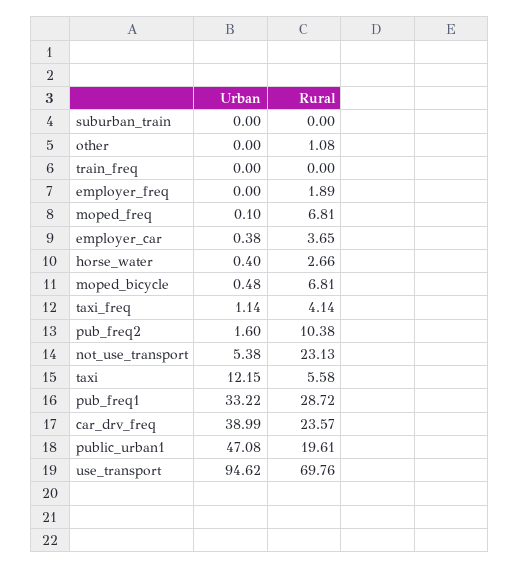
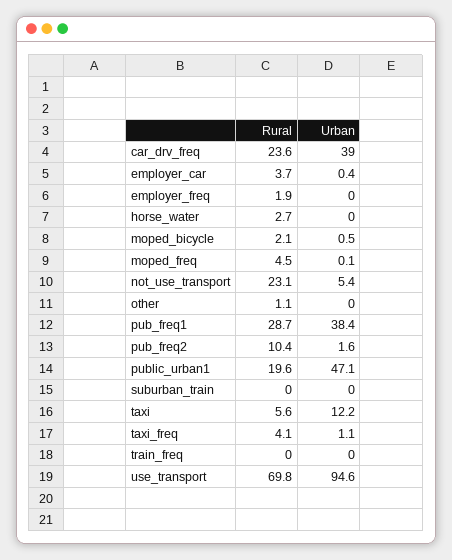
  {
    "Urban": {
      "suburban_train": 0,
      "other": 0,
      "train_freq": 0,
      "employer_freq": 0,
      "moped_freq": 0.1,
      "employer_car": 0.38,
-     "horse_water": 0.4,
+     "horse_water": 0,
      "moped_bicycle": 0.48,
      "taxi_freq": 1.14,
      "pub_freq2": 1.6,
      "not_use_transport": 5.38,
      "taxi": 12.15,
-     "pub_freq1": 33.22,
+     "pub_freq1": 38.4,
      "car_drv_freq": 38.99,
      "public_urban1": 47.08,
      "use_transport": 94.62
    },
    "Rural": {
      "suburban_train": 0,
      "other": 1.08,
      "train_freq": 0,
      "employer_freq": 1.89,
-     "moped_freq": 6.81,
+     "moped_freq": 4.5,
      "employer_car": 3.65,
      "horse_water": 2.66,
-     "moped_bicycle": 6.81,
+     "moped_bicycle": 2.1,
      "taxi_freq": 4.14,
      "pub_freq2": 10.38,
      "not_use_transport": 23.13,
      "taxi": 5.58,
      "pub_freq1": 28.72,
      "car_drv_freq": 23.57,
      "public_urban1": 19.61,
      "use_transport": 69.76
    }
  }

